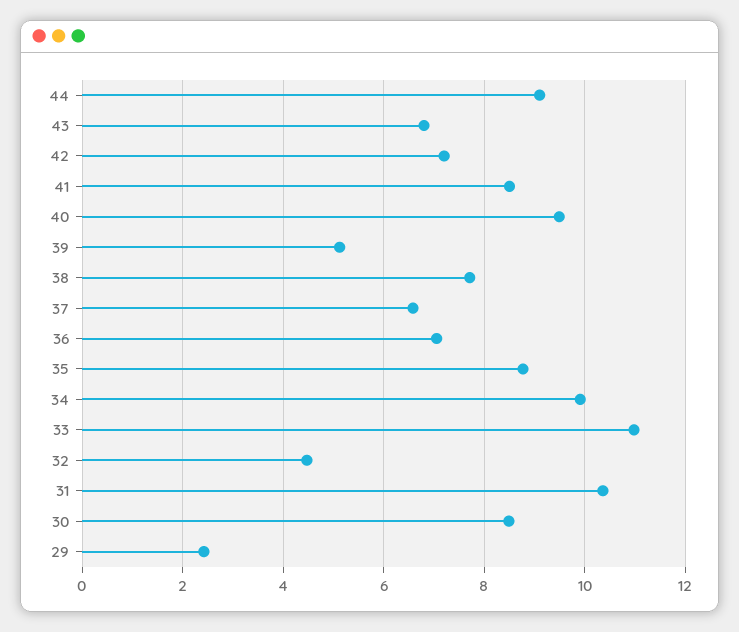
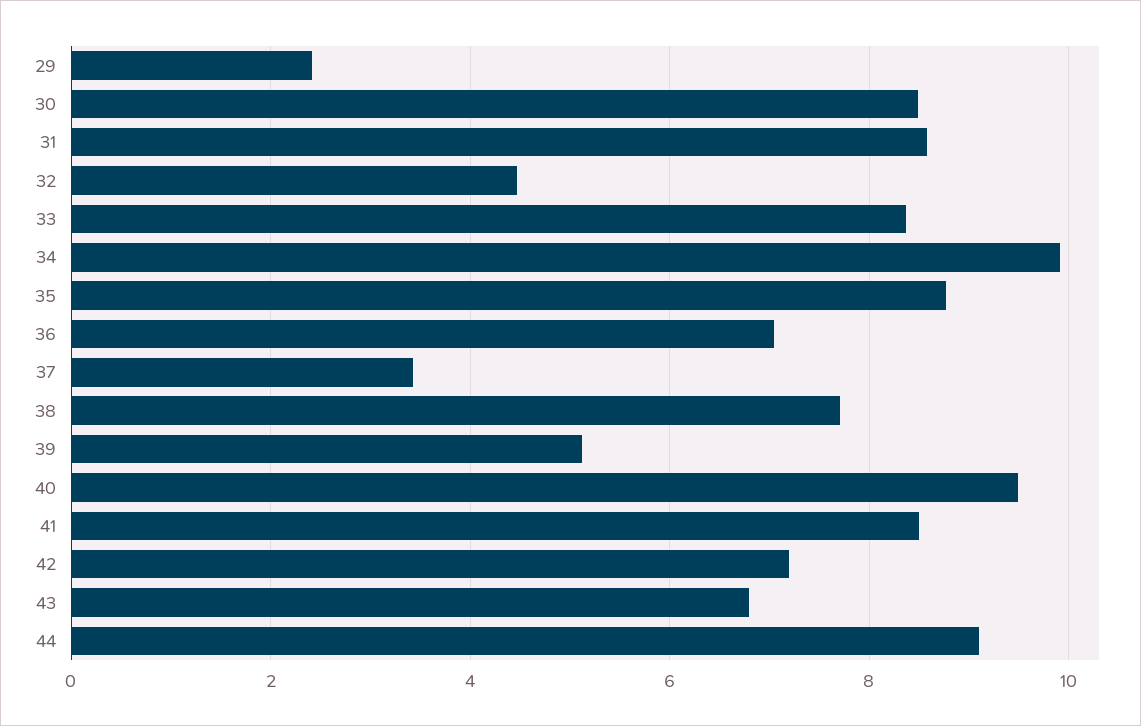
  {
    "44": 9.2,
    "43": 6.8,
    "42": 7.2,
    "41": 8.6,
    "40": 9.4,
    "39": 5.2,
    "38": 7.8,
-   "37": 6.6,
+   "37": 3.4,
    "36": 7,
    "35": 8.8,
    "34": 10,
-   "33": 11,
+   "33": 8.4,
    "32": 4.4,
-   "31": 10.4,
+   "31": 8.6,
    "30": 8.4,
    "29": 2.4
  }

